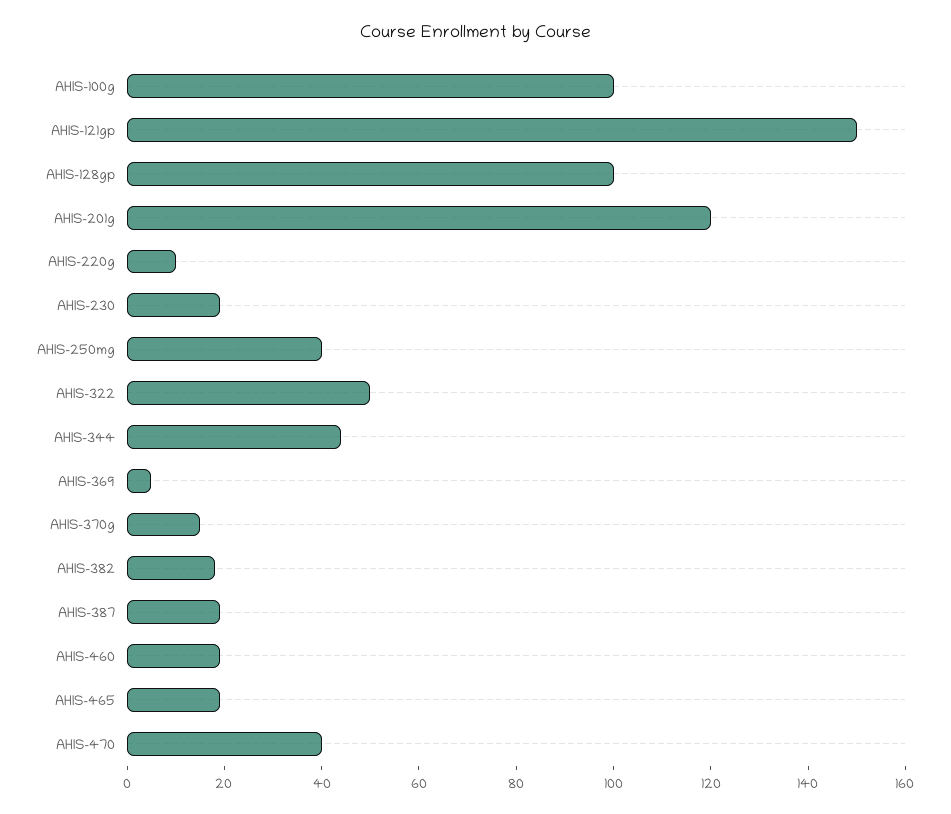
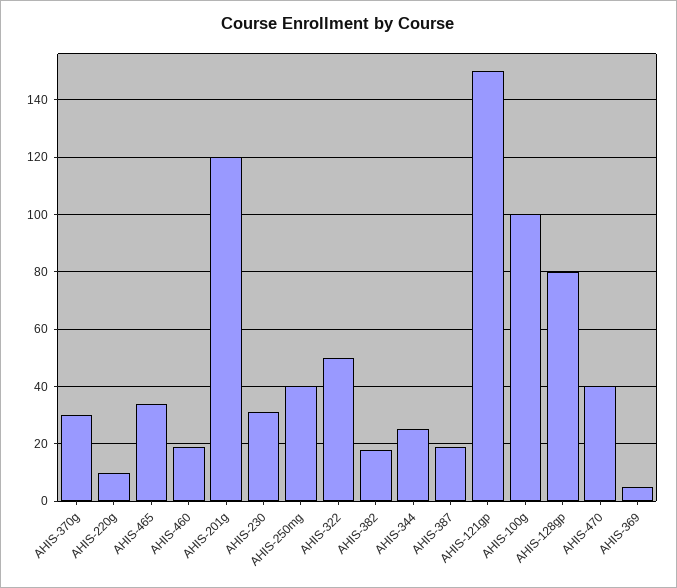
  {
    "AHIS-100g": 100,
    "AHIS-121gp": 150,
-   "AHIS-128gp": 100,
+   "AHIS-128gp": 80,
    "AHIS-201g": 120,
    "AHIS-220g": 10,
-   "AHIS-230": 20,
+   "AHIS-230": 30,
    "AHIS-250mg": 40,
    "AHIS-322": 50,
-   "AHIS-344": 45,
+   "AHIS-344": 25,
    "AHIS-369": 5,
-   "AHIS-370g": 15,
+   "AHIS-370g": 30,
    "AHIS-382": 20,
    "AHIS-387": 20,
    "AHIS-460": 20,
-   "AHIS-465": 20,
+   "AHIS-465": 35,
    "AHIS-470": 40
  }

